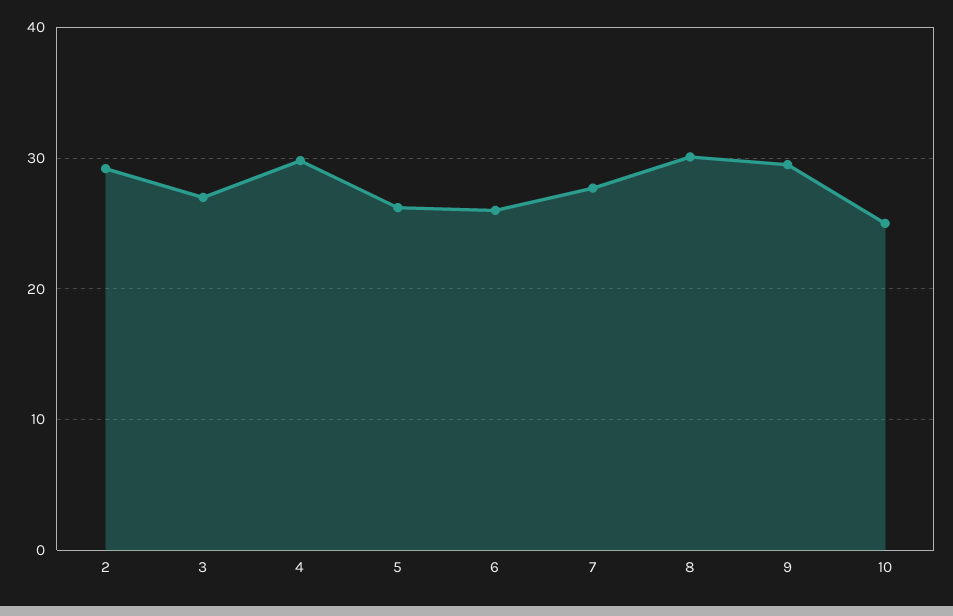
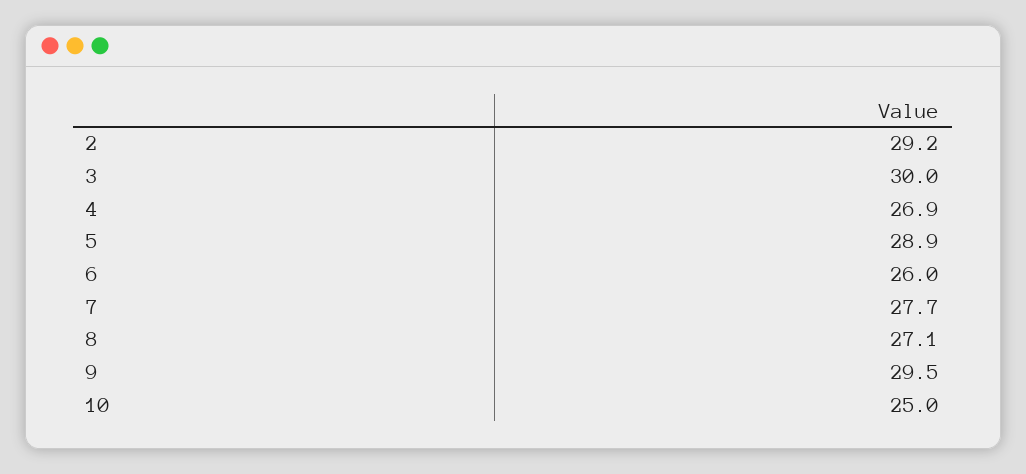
  {
    "2": 29.2,
-   "3": 27,
+   "3": 30,
-   "4": 30,
+   "4": 26.9,
-   "5": 26,
+   "5": 28.9,
    "6": 26,
    "7": 27.7,
-   "8": 30,
+   "8": 27.1,
    "9": 29.5,
    "10": 25
  }

